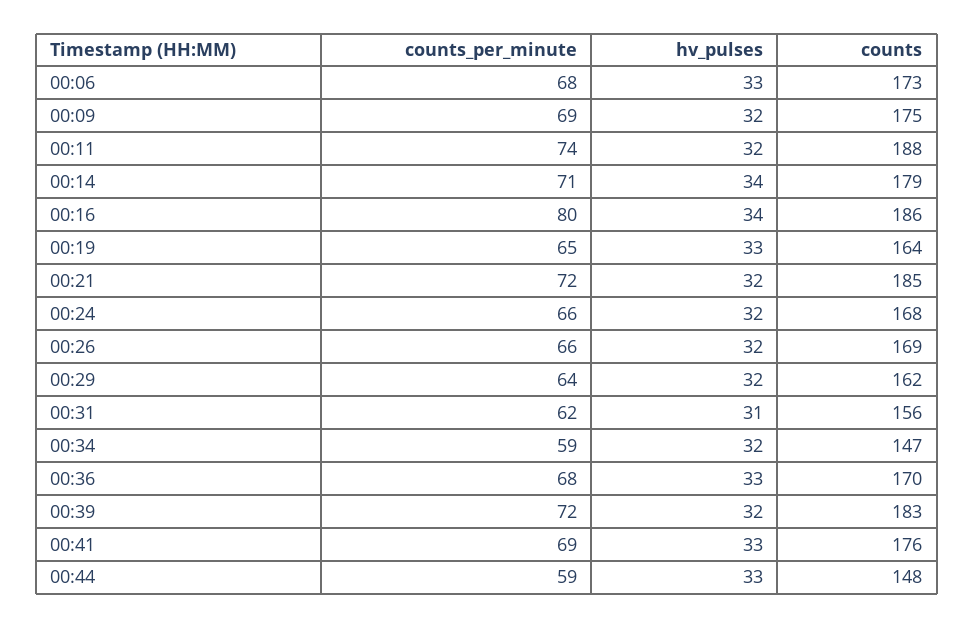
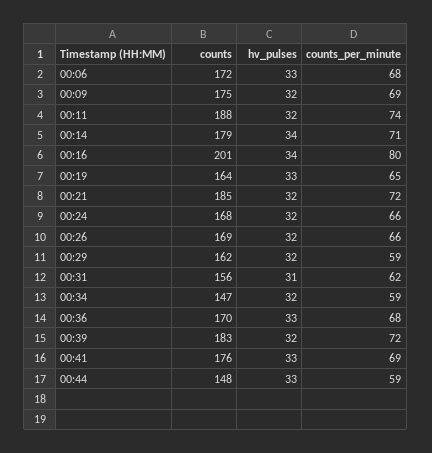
  {
    "counts_per_minute": {
      "00:06": 68,
      "00:09": 69,
      "00:11": 74,
      "00:14": 71,
      "00:16": 80,
      "00:19": 65,
      "00:21": 72,
      "00:24": 66,
      "00:26": 66,
-     "00:29": 64,
+     "00:29": 59,
      "00:31": 62,
      "00:34": 59,
      "00:36": 68,
      "00:39": 72,
      "00:41": 69,
      "00:44": 59
    },
    "hv_pulses": {
      "00:06": 33,
      "00:09": 32,
      "00:11": 32,
      "00:14": 34,
      "00:16": 34,
      "00:19": 33,
      "00:21": 32,
      "00:24": 32,
      "00:26": 32,
      "00:29": 32,
      "00:31": 31,
      "00:34": 32,
      "00:36": 33,
      "00:39": 32,
      "00:41": 33,
      "00:44": 33
    },
    "counts": {
-     "00:06": 173,
+     "00:06": 172,
      "00:09": 175,
      "00:11": 188,
      "00:14": 179,
-     "00:16": 186,
+     "00:16": 201,
      "00:19": 164,
      "00:21": 185,
      "00:24": 168,
      "00:26": 169,
      "00:29": 162,
      "00:31": 156,
      "00:34": 147,
      "00:36": 170,
      "00:39": 183,
      "00:41": 176,
      "00:44": 148
    }
  }

